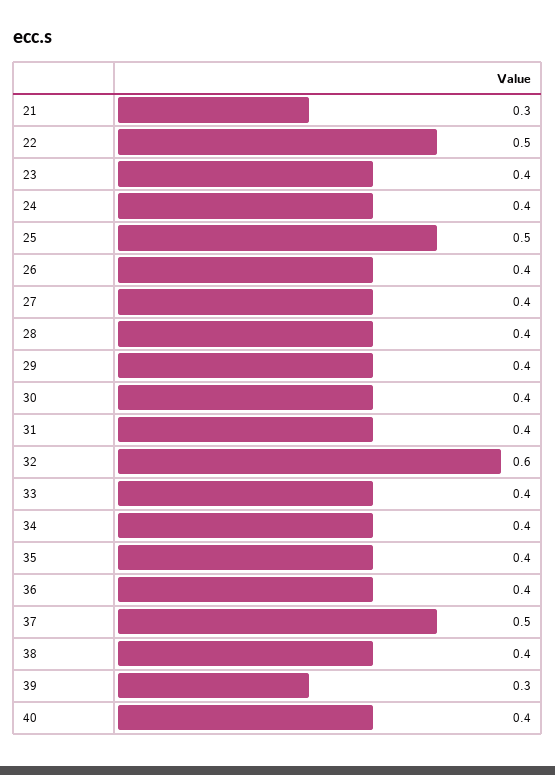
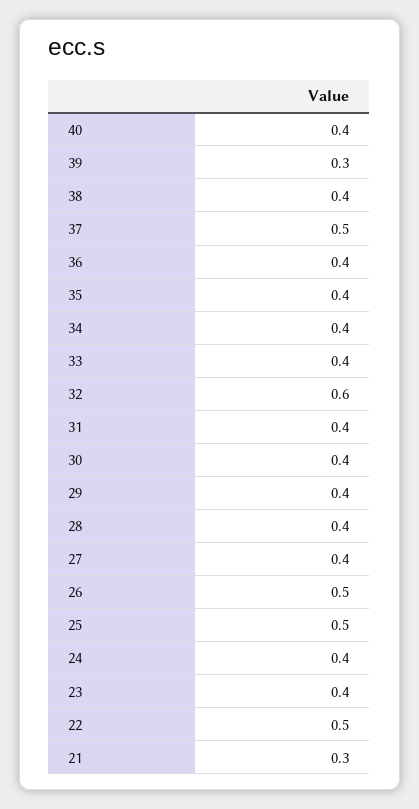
  {
    "21": 0.3,
    "22": 0.5,
    "23": 0.4,
    "24": 0.4,
    "25": 0.5,
-   "26": 0.4,
+   "26": 0.5,
    "27": 0.4,
    "28": 0.4,
    "29": 0.4,
    "30": 0.4,
    "31": 0.4,
    "32": 0.6,
    "33": 0.4,
    "34": 0.4,
    "35": 0.4,
    "36": 0.4,
    "37": 0.5,
    "38": 0.4,
    "39": 0.3,
    "40": 0.4
  }

